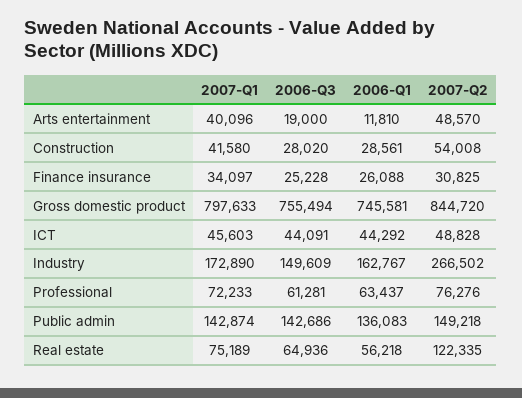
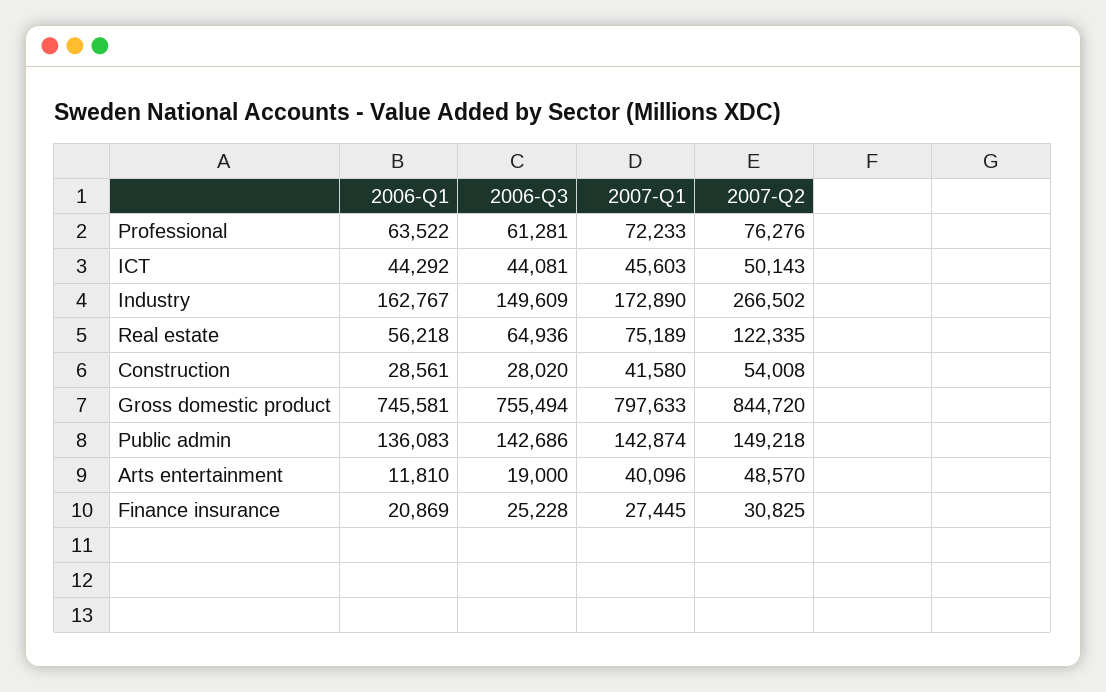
  {
    "2007-Q1": {
      "Arts entertainment": 40096,
      "Construction": 41580,
-     "Finance insurance": 34097,
+     "Finance insurance": 27445,
      "Gross domestic product": 797633,
      "ICT": 45603,
      "Industry": 172890,
      "Professional": 72233,
      "Public admin": 142874,
      "Real estate": 75189
    },
    "2006-Q3": {
      "Arts entertainment": 19000,
      "Construction": 28020,
      "Finance insurance": 25228,
      "Gross domestic product": 755494,
-     "ICT": 44091,
+     "ICT": 44081,
      "Industry": 149609,
      "Professional": 61281,
      "Public admin": 142686,
      "Real estate": 64936
    },
    "2006-Q1": {
      "Arts entertainment": 11810,
      "Construction": 28561,
-     "Finance insurance": 26088,
+     "Finance insurance": 20869,
      "Gross domestic product": 745581,
      "ICT": 44292,
      "Industry": 162767,
-     "Professional": 63437,
+     "Professional": 63522,
      "Public admin": 136083,
      "Real estate": 56218
    },
    "2007-Q2": {
      "Arts entertainment": 48570,
      "Construction": 54008,
      "Finance insurance": 30825,
      "Gross domestic product": 844720,
-     "ICT": 48828,
+     "ICT": 50143,
      "Industry": 266502,
      "Professional": 76276,
      "Public admin": 149218,
      "Real estate": 122335
    }
  }

